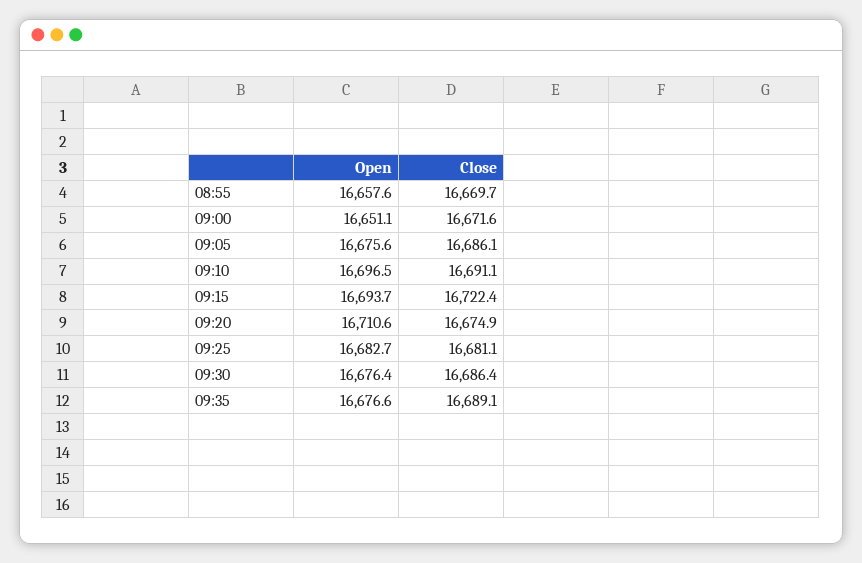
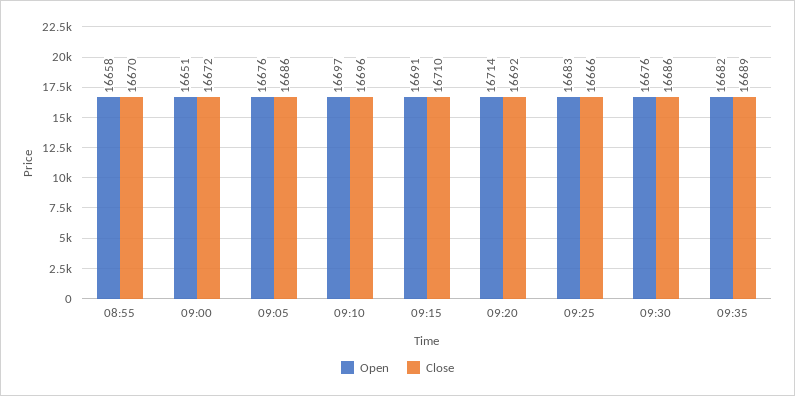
  {
    "Open": {
      "08:55": 16657.6,
      "09:00": 16651.1,
      "09:05": 16675.6,
      "09:10": 16696.5,
-     "09:15": 16693.7,
+     "09:15": 16691,
-     "09:20": 16710.6,
+     "09:20": 16714,
      "09:25": 16682.7,
      "09:30": 16676.4,
-     "09:35": 16676.6
+     "09:35": 16682
    },
    "Close": {
      "08:55": 16669.7,
      "09:00": 16671.6,
      "09:05": 16686.1,
-     "09:10": 16691.1,
+     "09:10": 16696,
-     "09:15": 16722.4,
+     "09:15": 16710,
-     "09:20": 16674.9,
+     "09:20": 16692,
-     "09:25": 16681.1,
+     "09:25": 16666,
      "09:30": 16686.4,
      "09:35": 16689.1
    }
  }

